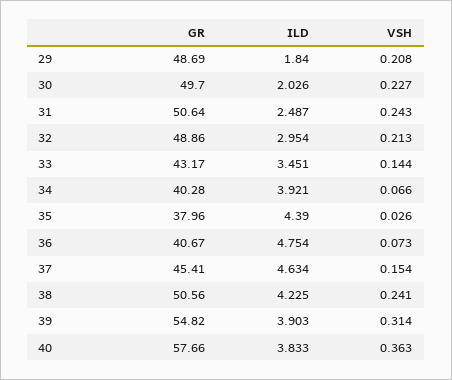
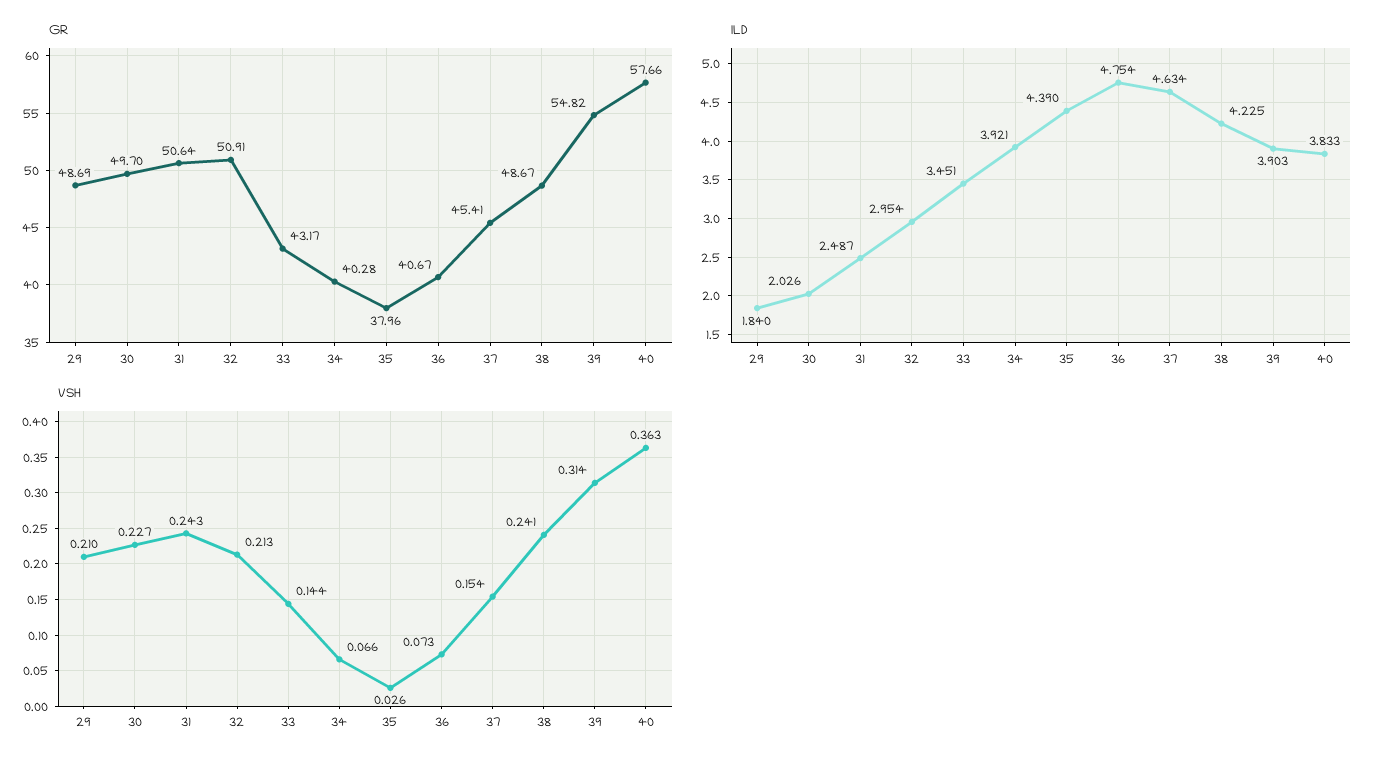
  {
    "GR": {
      "29": 48.69,
      "30": 49.7,
      "31": 50.64,
-     "32": 48.86,
+     "32": 50.91,
      "33": 43.17,
      "34": 40.28,
      "35": 37.96,
      "36": 40.67,
      "37": 45.41,
-     "38": 50.56,
+     "38": 48.67,
      "39": 54.82,
      "40": 57.66
    },
    "ILD": {
      "29": 1.84,
      "30": 2.026,
      "31": 2.487,
      "32": 2.954,
      "33": 3.451,
      "34": 3.921,
      "35": 4.39,
      "36": 4.754,
      "37": 4.634,
      "38": 4.225,
      "39": 3.903,
      "40": 3.833
    },
    "VSH": {
-     "29": 0.208,
+     "29": 0.21,
      "30": 0.227,
      "31": 0.243,
      "32": 0.213,
      "33": 0.144,
      "34": 0.066,
      "35": 0.026,
      "36": 0.073,
      "37": 0.154,
      "38": 0.241,
      "39": 0.314,
      "40": 0.363
    }
  }

